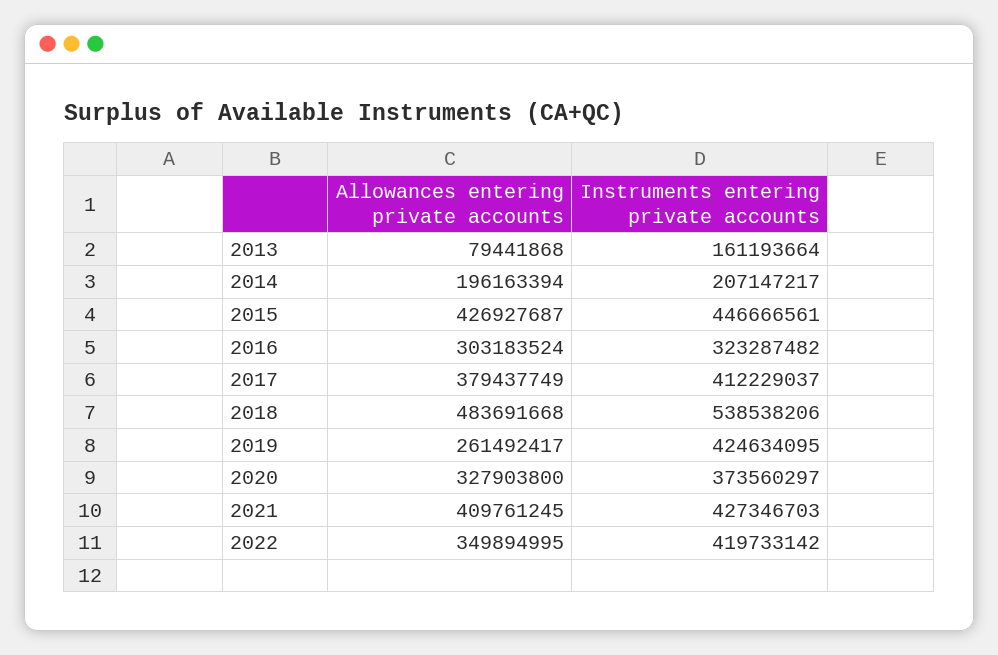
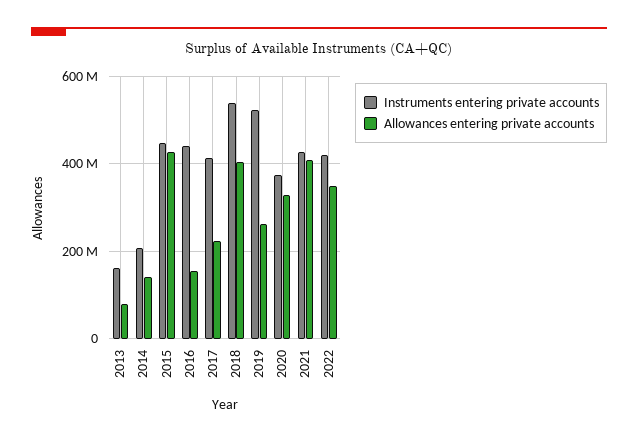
  {
    "Allowances entering private accounts": {
      "2013": 79441868,
-     "2014": 196163394,
+     "2014": 140000000,
      "2015": 426927687,
-     "2016": 303183524,
+     "2016": 160000000,
-     "2017": 379437749,
+     "2017": 220000000,
-     "2018": 483691668,
+     "2018": 400000000,
      "2019": 261492417,
      "2020": 327903800,
      "2021": 409761245,
      "2022": 349894995
    },
    "Instruments entering private accounts": {
      "2013": 161193664,
      "2014": 207147217,
      "2015": 446666561,
-     "2016": 323287482,
+     "2016": 440000000,
      "2017": 412229037,
      "2018": 538538206,
-     "2019": 424634095,
+     "2019": 520000000,
      "2020": 373560297,
      "2021": 427346703,
      "2022": 419733142
    }
  }

